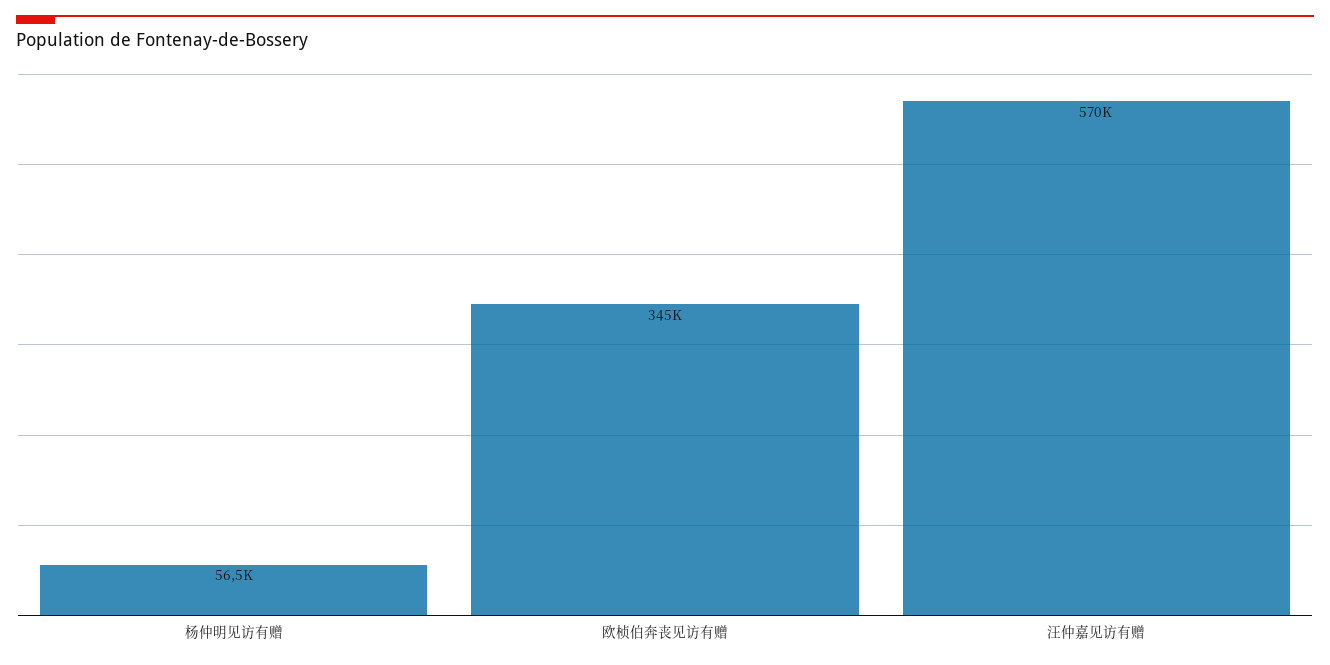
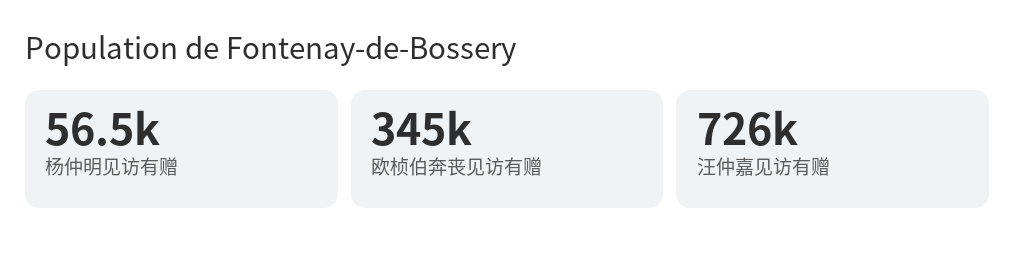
  {
    "杨仲明见访有赠": 56500,
    "欧桢伯奔丧见访有赠": 345000,
-   "汪仲嘉见访有赠": 570000
+   "汪仲嘉见访有赠": 726000
  }

